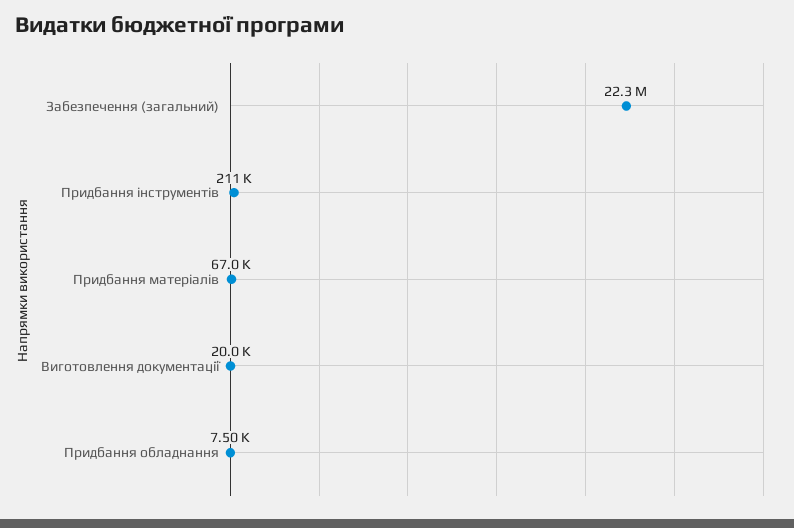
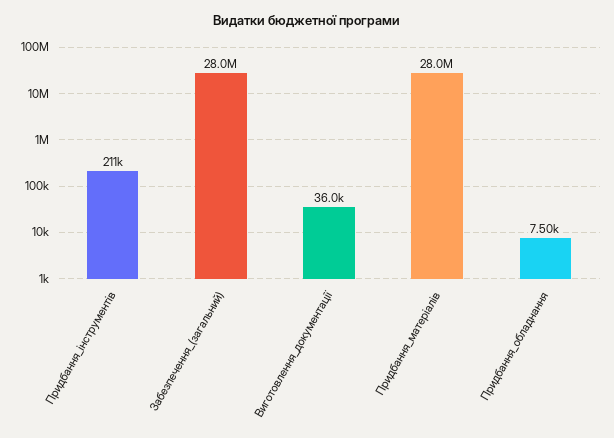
  {
-   "Забезпечення (загальний)": 22300000,
+   "Забезпечення (загальний)": 28000000,
    "Придбання інструментів": 211000,
-   "Придбання матеріалів": 67000,
+   "Придбання матеріалів": 28000000,
-   "Виготовлення документації": 20000,
+   "Виготовлення документації": 36000,
    "Придбання обладнання": 7500
  }

